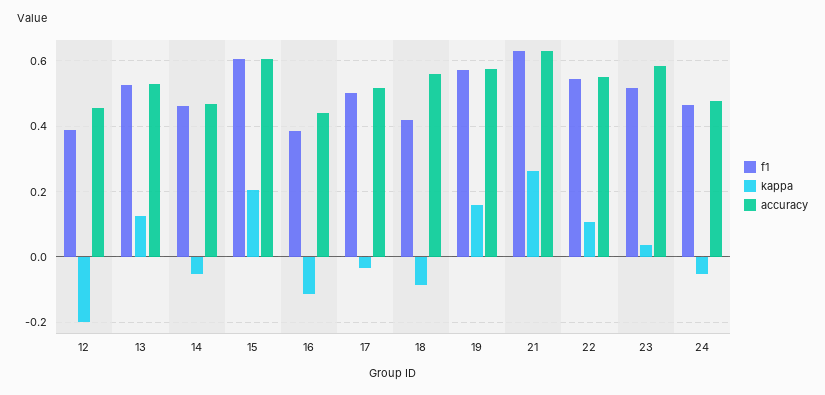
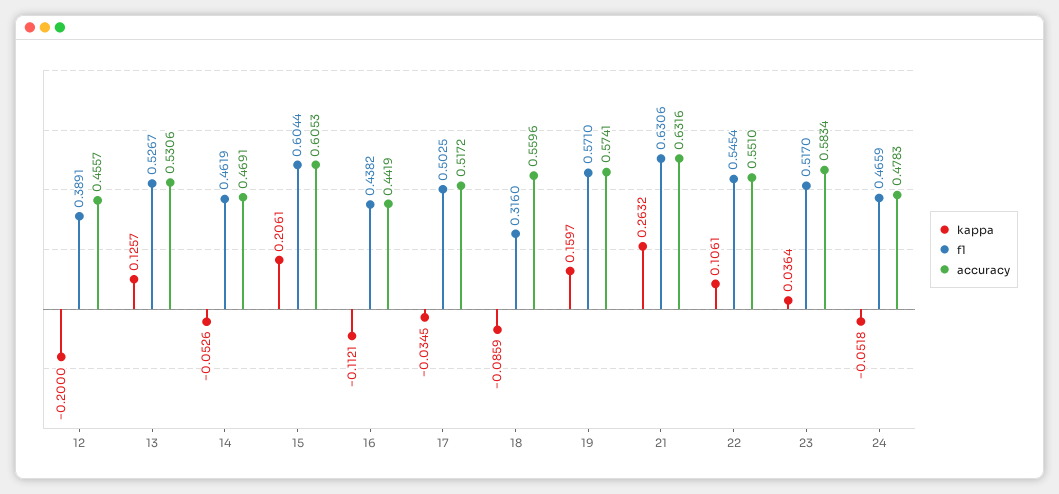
  {
    "f1": {
      "12": 0.3891,
      "13": 0.5267,
      "14": 0.4619,
      "15": 0.6044,
-     "16": 0.38,
+     "16": 0.4382,
      "17": 0.5025,
-     "18": 0.42,
+     "18": 0.316,
      "19": 0.571,
      "21": 0.6306,
      "22": 0.5454,
      "23": 0.517,
      "24": 0.4659
    },
    "kappa": {
      "12": -0.2,
      "13": 0.1257,
      "14": -0.0526,
      "15": 0.2061,
      "16": -0.1121,
      "17": -0.0345,
      "18": -0.0859,
      "19": 0.1597,
      "21": 0.2632,
      "22": 0.1061,
      "23": 0.0364,
      "24": -0.0518
    },
    "accuracy": {
      "12": 0.4557,
      "13": 0.5306,
      "14": 0.4691,
      "15": 0.6053,
      "16": 0.4419,
      "17": 0.5172,
      "18": 0.5596,
      "19": 0.5741,
      "21": 0.6316,
      "22": 0.551,
      "23": 0.5834,
      "24": 0.4783
    }
  }

